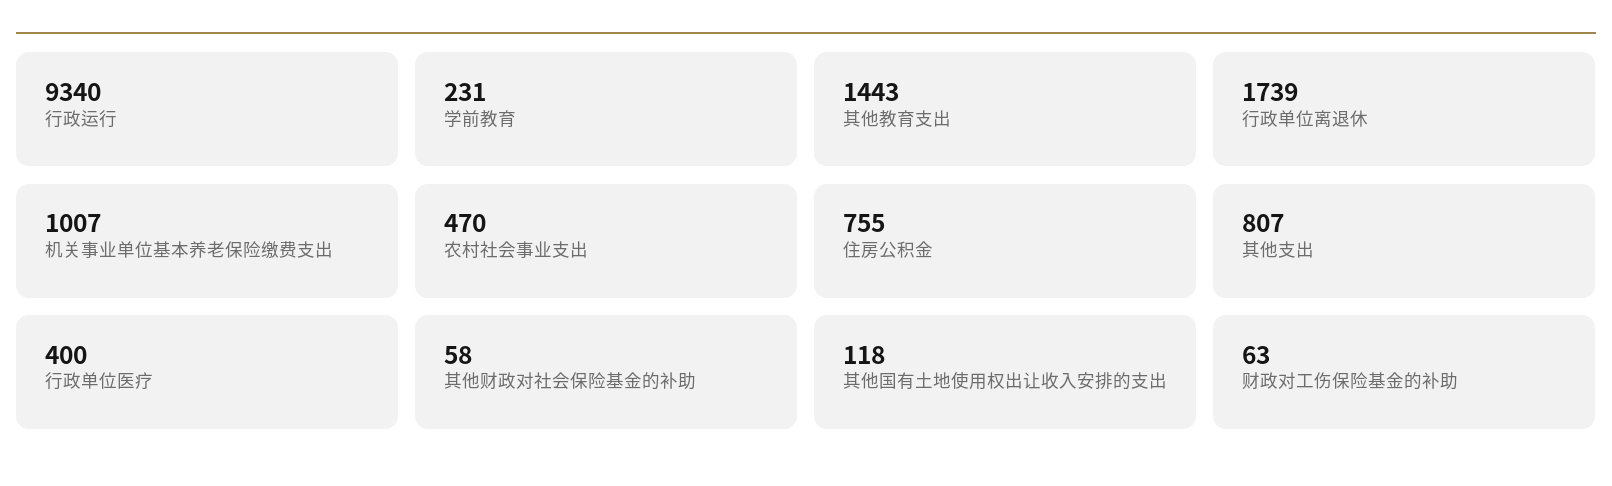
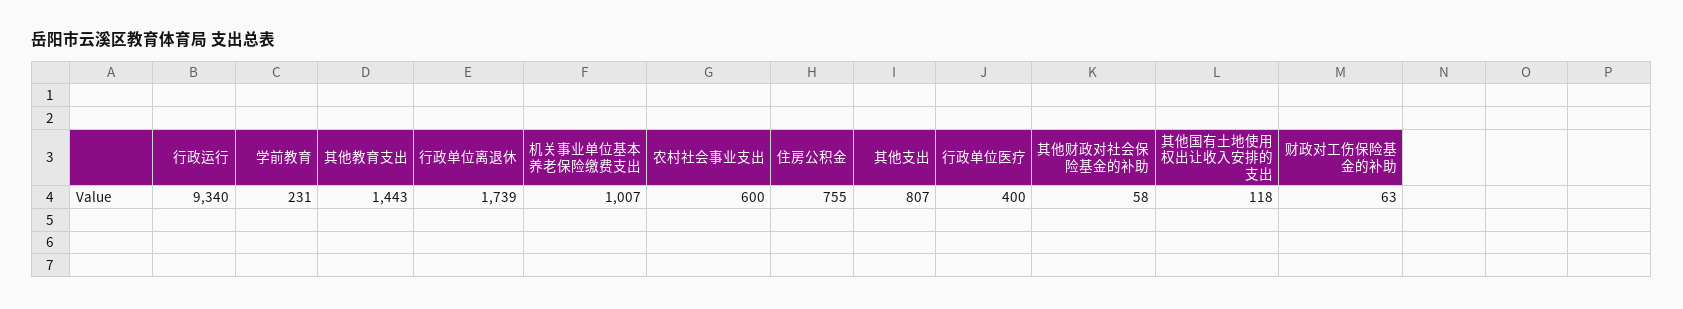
  {
    "行政运行": 9340,
    "学前教育": 231,
    "其他教育支出": 1443,
    "行政单位离退休": 1739,
    "机关事业单位基本养老保险缴费支出": 1007,
-   "农村社会事业支出": 470,
+   "农村社会事业支出": 600,
    "住房公积金": 755,
    "其他支出": 807,
    "行政单位医疗": 400,
    "其他财政对社会保险基金的补助": 58,
    "其他国有土地使用权出让收入安排的支出": 118,
    "财政对工伤保险基金的补助": 63
  }

